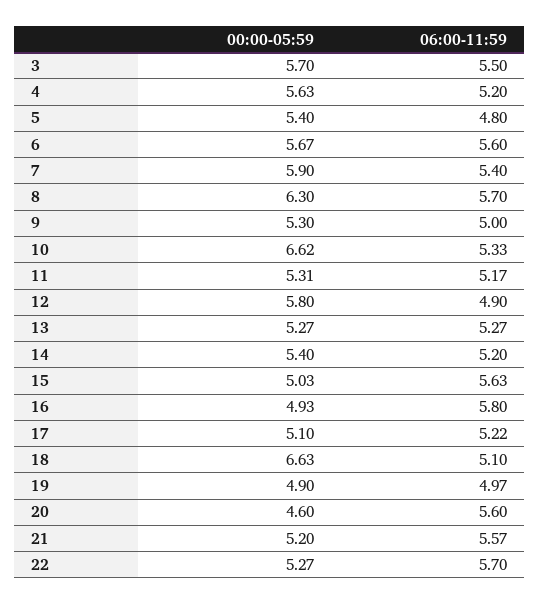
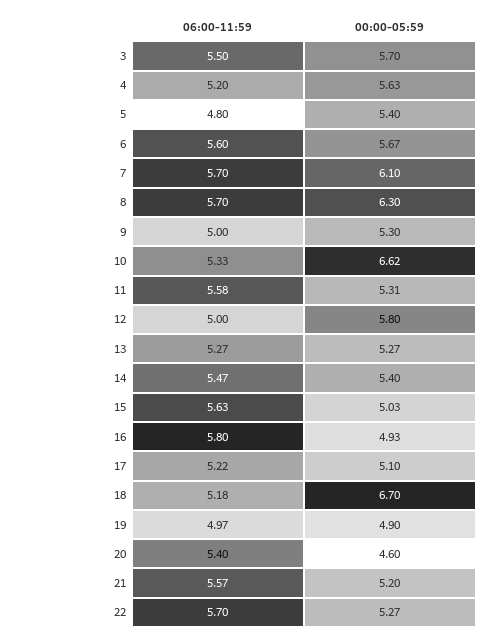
  {
    "00:00-05:59": {
      "3": 5.7,
      "4": 5.63,
      "5": 5.4,
      "6": 5.67,
-     "7": 5.9,
+     "7": 6.1,
      "8": 6.3,
      "9": 5.3,
      "10": 6.62,
      "11": 5.31,
      "12": 5.8,
      "13": 5.27,
      "14": 5.4,
      "15": 5.03,
      "16": 4.93,
      "17": 5.1,
-     "18": 6.63,
+     "18": 6.7,
      "19": 4.9,
      "20": 4.6,
      "21": 5.2,
      "22": 5.27
    },
    "06:00-11:59": {
      "3": 5.5,
      "4": 5.2,
      "5": 4.8,
      "6": 5.6,
-     "7": 5.4,
+     "7": 5.7,
      "8": 5.7,
      "9": 5,
      "10": 5.33,
-     "11": 5.17,
+     "11": 5.58,
-     "12": 4.9,
+     "12": 5,
      "13": 5.27,
-     "14": 5.2,
+     "14": 5.47,
      "15": 5.63,
      "16": 5.8,
      "17": 5.22,
-     "18": 5.1,
+     "18": 5.18,
      "19": 4.97,
-     "20": 5.6,
+     "20": 5.4,
      "21": 5.57,
      "22": 5.7
    }
  }

